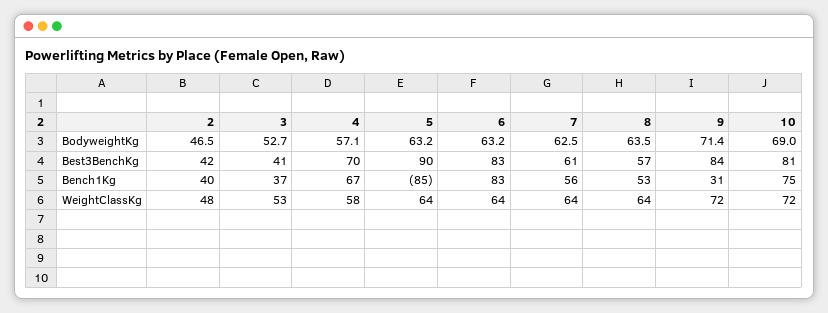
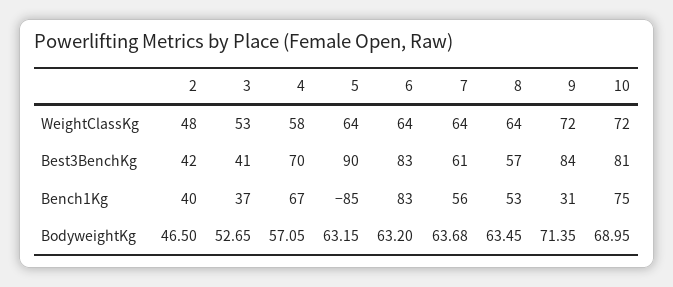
  {
    "2": {
      "BodyweightKg": 46.5,
      "Best3BenchKg": 42,
      "Bench1Kg": 40,
      "WeightClassKg": 48
    },
    "3": {
      "BodyweightKg": 52.65,
      "Best3BenchKg": 41,
      "Bench1Kg": 37,
      "WeightClassKg": 53
    },
    "4": {
      "BodyweightKg": 57.05,
      "Best3BenchKg": 70,
      "Bench1Kg": 67,
      "WeightClassKg": 58
    },
    "5": {
      "BodyweightKg": 63.15,
      "Best3BenchKg": 90,
      "Bench1Kg": -85,
      "WeightClassKg": 64
    },
    "6": {
      "BodyweightKg": 63.2,
      "Best3BenchKg": 83,
      "Bench1Kg": 83,
      "WeightClassKg": 64
    },
    "7": {
-     "BodyweightKg": 62.5,
+     "BodyweightKg": 63.68,
      "Best3BenchKg": 61,
      "Bench1Kg": 56,
      "WeightClassKg": 64
    },
    "8": {
      "BodyweightKg": 63.45,
      "Best3BenchKg": 57,
      "Bench1Kg": 53,
      "WeightClassKg": 64
    },
    "9": {
      "BodyweightKg": 71.35,
      "Best3BenchKg": 84,
      "Bench1Kg": 31,
      "WeightClassKg": 72
    },
    "10": {
      "BodyweightKg": 68.95,
      "Best3BenchKg": 81,
      "Bench1Kg": 75,
      "WeightClassKg": 72
    }
  }

